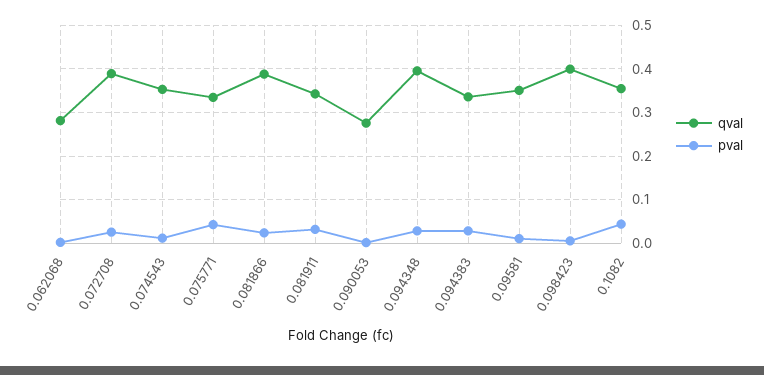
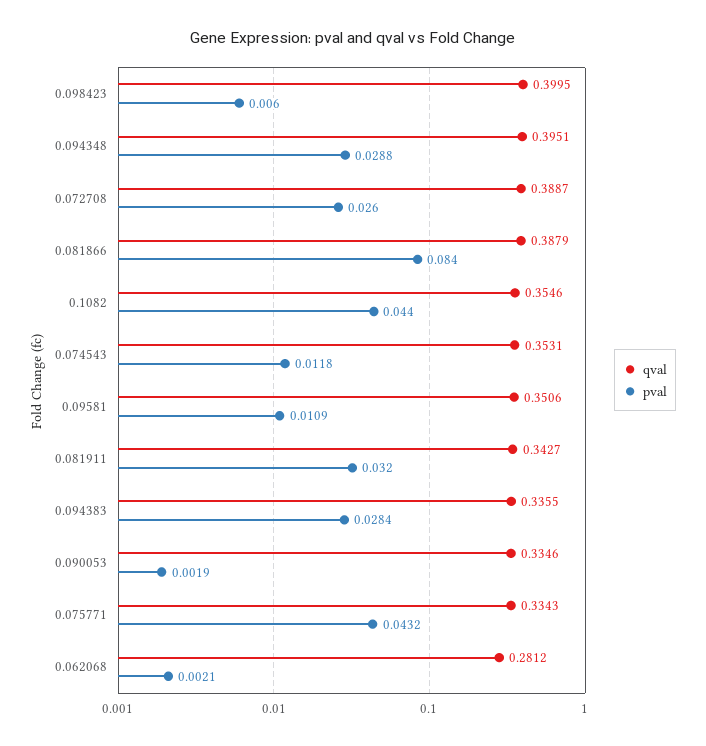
  {
    "qval": {
      "0.062068": 0.2812,
      "0.072708": 0.3887,
      "0.074543": 0.3531,
      "0.075771": 0.3343,
      "0.081866": 0.3879,
      "0.081911": 0.3427,
-     "0.090053": 0.28,
+     "0.090053": 0.3346,
      "0.094348": 0.3951,
      "0.094383": 0.3355,
      "0.09581": 0.3506,
      "0.098423": 0.3995,
      "0.1082": 0.3546
    },
    "pval": {
      "0.062068": 0.0021,
      "0.072708": 0.026,
      "0.074543": 0.0118,
      "0.075771": 0.0432,
-     "0.081866": 0.02,
+     "0.081866": 0.084,
      "0.081911": 0.032,
      "0.090053": 0.0019,
      "0.094348": 0.0288,
      "0.094383": 0.0284,
      "0.09581": 0.0109,
      "0.098423": 0.006,
      "0.1082": 0.044
    }
  }

